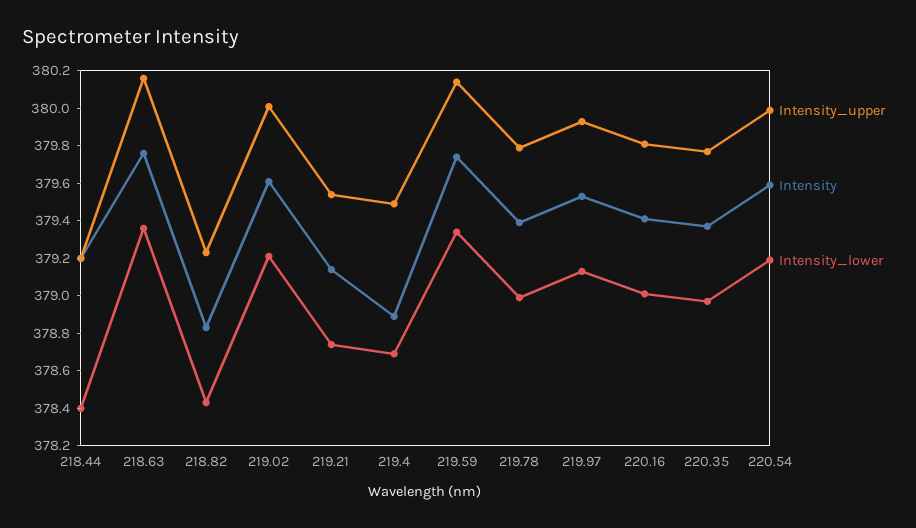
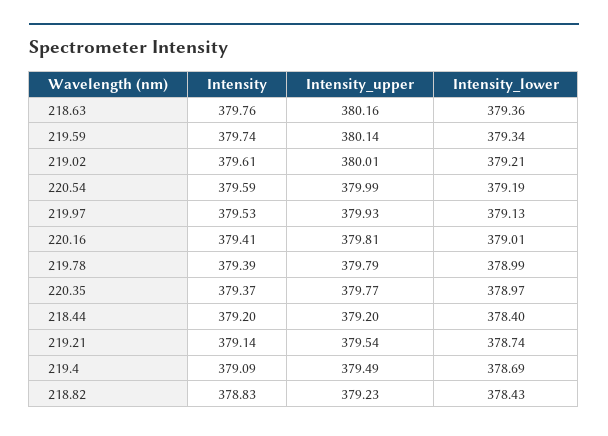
  {
    "Intensity_upper": {
      "218.44": 379.2,
      "218.63": 380.16,
      "218.82": 379.23,
      "219.02": 380.01,
      "219.21": 379.54,
      "219.4": 379.49,
      "219.59": 380.14,
      "219.78": 379.79,
      "219.97": 379.93,
      "220.16": 379.81,
      "220.35": 379.77,
      "220.54": 379.99
    },
    "Intensity": {
      "218.44": 379.2,
      "218.63": 379.76,
      "218.82": 378.83,
      "219.02": 379.61,
      "219.21": 379.14,
-     "219.4": 378.9,
+     "219.4": 379.09,
      "219.59": 379.74,
      "219.78": 379.39,
      "219.97": 379.53,
      "220.16": 379.41,
      "220.35": 379.37,
      "220.54": 379.59
    },
    "Intensity_lower": {
      "218.44": 378.4,
      "218.63": 379.36,
      "218.82": 378.43,
      "219.02": 379.21,
      "219.21": 378.74,
      "219.4": 378.69,
      "219.59": 379.34,
      "219.78": 378.99,
      "219.97": 379.13,
      "220.16": 379.01,
      "220.35": 378.97,
      "220.54": 379.19
    }
  }

